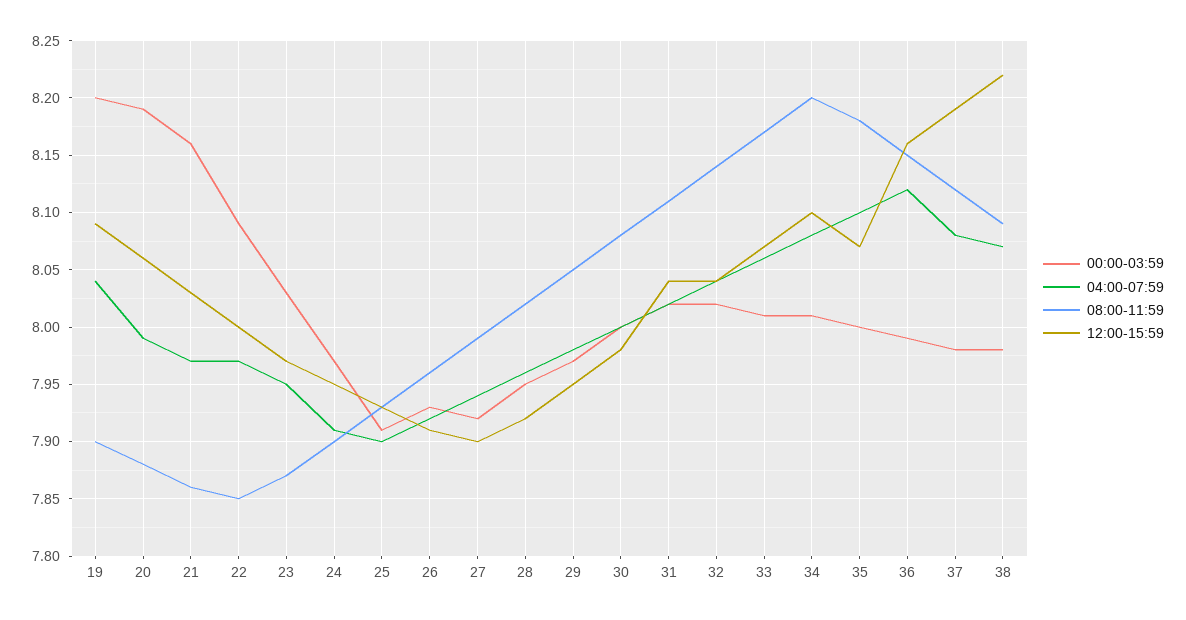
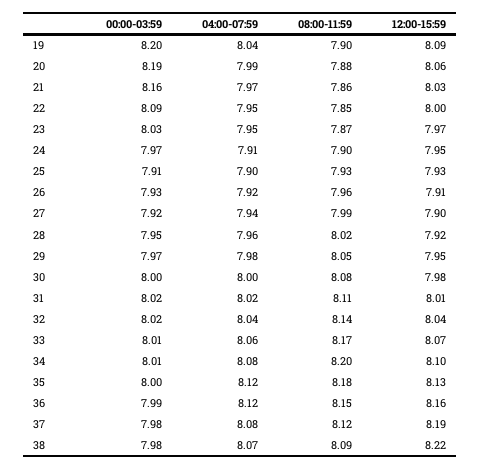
  {
    "00:00-03:59": {
      "19": 8.2,
      "20": 8.19,
      "21": 8.16,
      "22": 8.09,
      "23": 8.03,
      "24": 7.97,
      "25": 7.91,
      "26": 7.93,
      "27": 7.92,
      "28": 7.95,
      "29": 7.97,
      "30": 8,
      "31": 8.02,
      "32": 8.02,
      "33": 8.01,
      "34": 8.01,
      "35": 8,
      "36": 7.99,
      "37": 7.98,
      "38": 7.98
    },
    "04:00-07:59": {
      "19": 8.04,
      "20": 7.99,
      "21": 7.97,
-     "22": 7.97,
+     "22": 7.95,
      "23": 7.95,
      "24": 7.91,
      "25": 7.9,
      "26": 7.92,
      "27": 7.94,
      "28": 7.96,
      "29": 7.98,
      "30": 8,
      "31": 8.02,
      "32": 8.04,
      "33": 8.06,
      "34": 8.08,
-     "35": 8.1,
+     "35": 8.12,
      "36": 8.12,
      "37": 8.08,
      "38": 8.07
    },
    "08:00-11:59": {
      "19": 7.9,
      "20": 7.88,
      "21": 7.86,
      "22": 7.85,
      "23": 7.87,
      "24": 7.9,
      "25": 7.93,
      "26": 7.96,
      "27": 7.99,
      "28": 8.02,
      "29": 8.05,
      "30": 8.08,
      "31": 8.11,
      "32": 8.14,
      "33": 8.17,
      "34": 8.2,
      "35": 8.18,
      "36": 8.15,
      "37": 8.12,
      "38": 8.09
    },
    "12:00-15:59": {
      "19": 8.09,
      "20": 8.06,
      "21": 8.03,
      "22": 8,
      "23": 7.97,
      "24": 7.95,
      "25": 7.93,
      "26": 7.91,
      "27": 7.9,
      "28": 7.92,
      "29": 7.95,
      "30": 7.98,
-     "31": 8.04,
+     "31": 8.01,
      "32": 8.04,
      "33": 8.07,
      "34": 8.1,
-     "35": 8.07,
+     "35": 8.13,
      "36": 8.16,
      "37": 8.19,
      "38": 8.22
    }
  }

